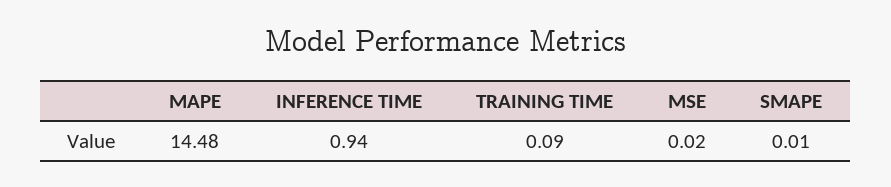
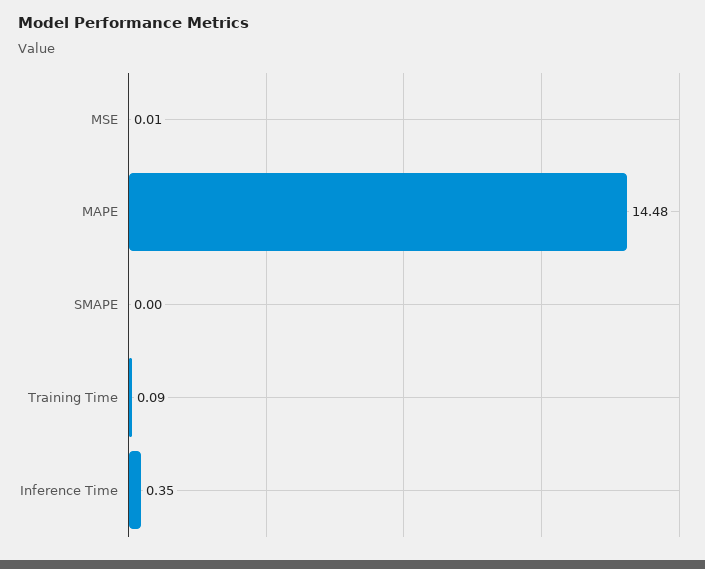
  {
    "MAPE": 14.48,
-   "INFERENCE TIME": 0.94,
+   "INFERENCE TIME": 0.35,
    "TRAINING TIME": 0.09,
-   "MSE": 0.02,
+   "MSE": 0.01,
-   "SMAPE": 0.01
+   "SMAPE": 0
  }

